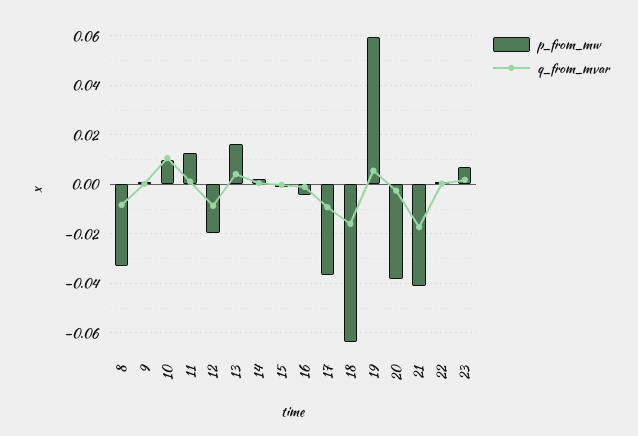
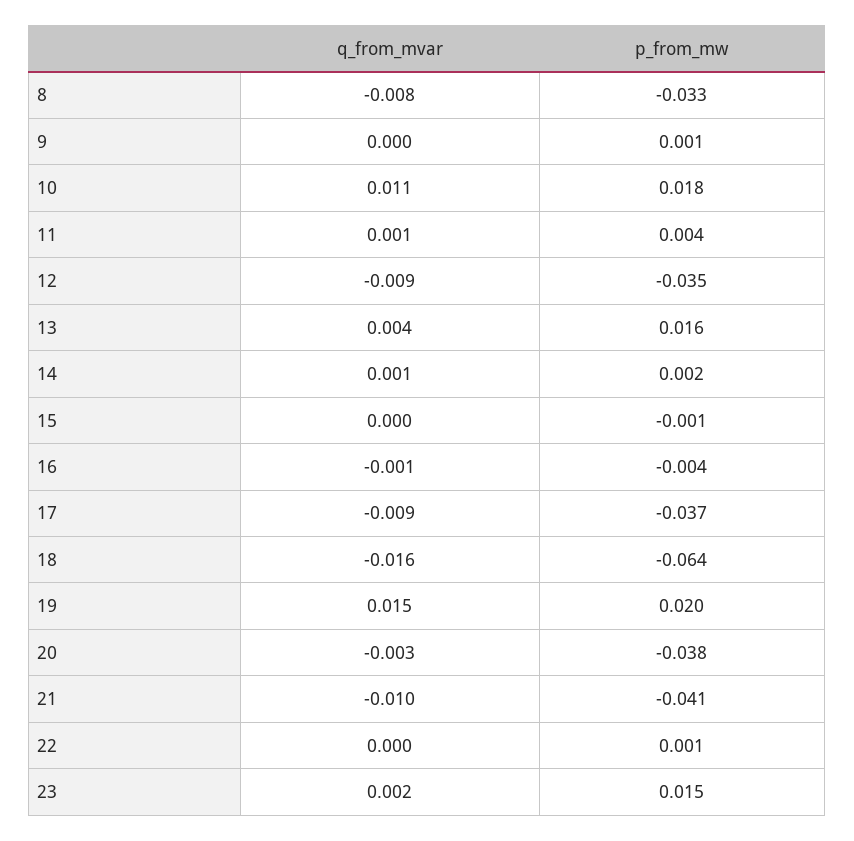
  {
    "p_from_mw": {
      "8": -0.033,
      "9": 0.001,
-     "10": 0.01,
+     "10": 0.018,
-     "11": 0.0125,
+     "11": 0.004,
-     "12": -0.02,
+     "12": -0.035,
      "13": 0.016,
      "14": 0.002,
      "15": -0.001,
      "16": -0.004,
      "17": -0.037,
      "18": -0.064,
-     "19": 0.06,
+     "19": 0.02,
      "20": -0.038,
      "21": -0.041,
      "22": 0.001,
-     "23": 0.0075
+     "23": 0.015
    },
    "q_from_mvar": {
      "8": -0.008,
      "9": 0,
      "10": 0.011,
      "11": 0.001,
      "12": -0.009,
      "13": 0.004,
      "14": 0.001,
      "15": 0,
      "16": -0.001,
      "17": -0.009,
      "18": -0.016,
-     "19": 0.005,
+     "19": 0.015,
      "20": -0.003,
-     "21": -0.0175,
+     "21": -0.01,
      "22": 0,
      "23": 0.002
    }
  }

